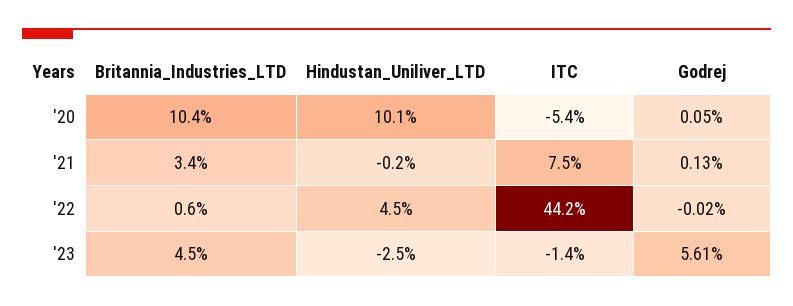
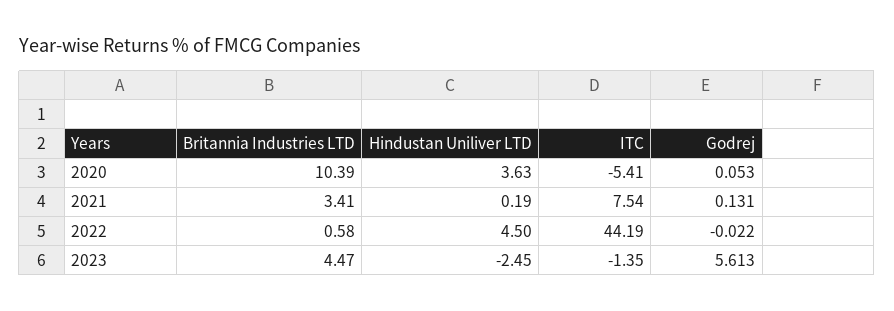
  {
    "Britannia_Industries_LTD": {
      "'20": 10.39,
      "'21": 3.41,
      "'22": 0.58,
      "'23": 4.47
    },
    "Hindustan_Uniliver_LTD": {
-     "'20": 10.1,
+     "'20": 3.63,
-     "'21": -0.2,
+     "'21": 0.19,
      "'22": 4.5,
      "'23": -2.45
    },
    "ITC": {
      "'20": -5.41,
      "'21": 7.54,
      "'22": 44.19,
      "'23": -1.35
    },
    "Godrej": {
      "'20": 0.053,
      "'21": 0.131,
      "'22": -0.022,
      "'23": 5.613
    }
  }

